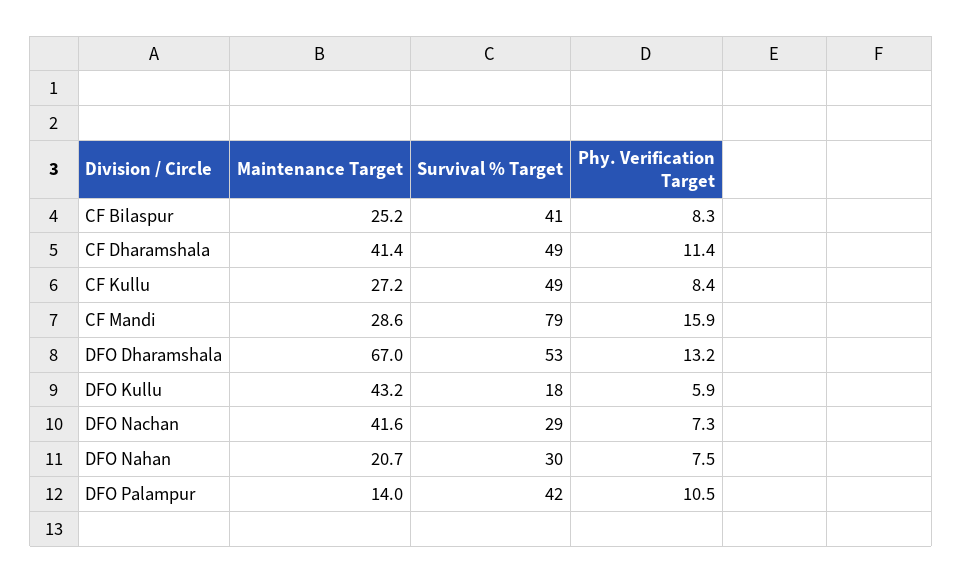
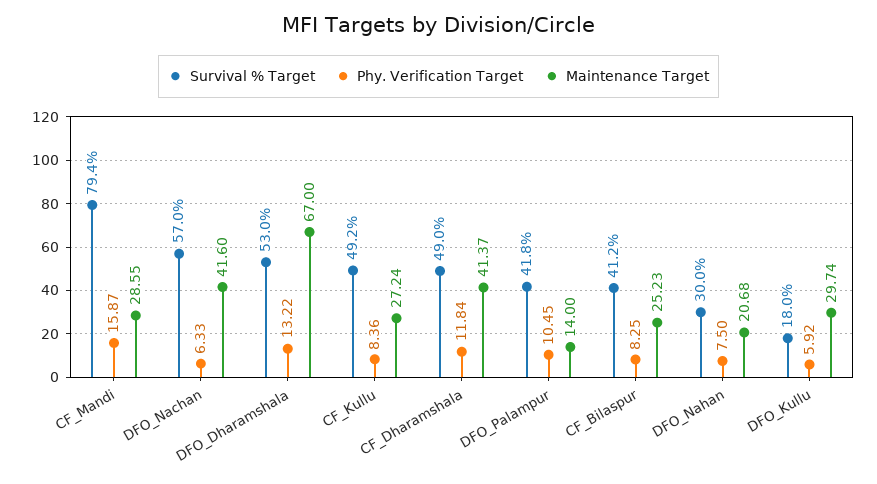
  {
    "Maintenance Target": {
      "CF Bilaspur": 25.23,
      "CF Dharamshala": 41.37,
      "CF Kullu": 27.24,
      "CF Mandi": 28.55,
      "DFO Dharamshala": 67,
-     "DFO Kullu": 43.2,
+     "DFO Kullu": 29.74,
      "DFO Nachan": 41.6,
      "DFO Nahan": 20.68,
      "DFO Palampur": 14
    },
    "Survival % Target": {
      "CF Bilaspur": 41.2,
      "CF Dharamshala": 49,
      "CF Kullu": 49.2,
      "CF Mandi": 79.4,
      "DFO Dharamshala": 53,
      "DFO Kullu": 18,
-     "DFO Nachan": 29,
+     "DFO Nachan": 57,
      "DFO Nahan": 30,
      "DFO Palampur": 41.8
    },
    "Phy. Verification Target": {
      "CF Bilaspur": 8.25,
-     "CF Dharamshala": 11.4,
+     "CF Dharamshala": 11.84,
      "CF Kullu": 8.36,
      "CF Mandi": 15.87,
      "DFO Dharamshala": 13.22,
      "DFO Kullu": 5.92,
-     "DFO Nachan": 7.3,
+     "DFO Nachan": 6.33,
      "DFO Nahan": 7.5,
      "DFO Palampur": 10.45
    }
  }

